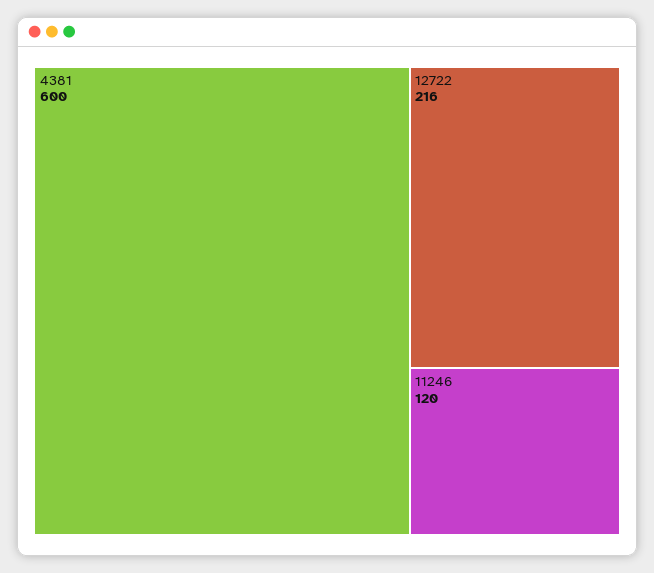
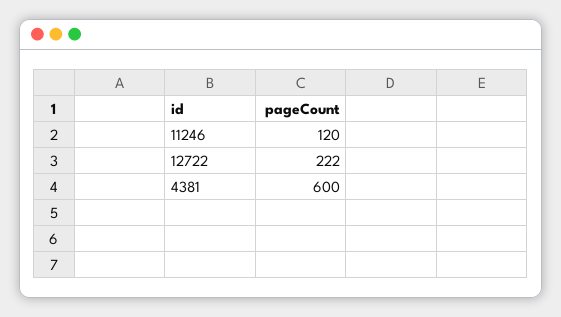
  {
    "4381": 600,
-   "12722": 216,
+   "12722": 222,
    "11246": 120
  }

